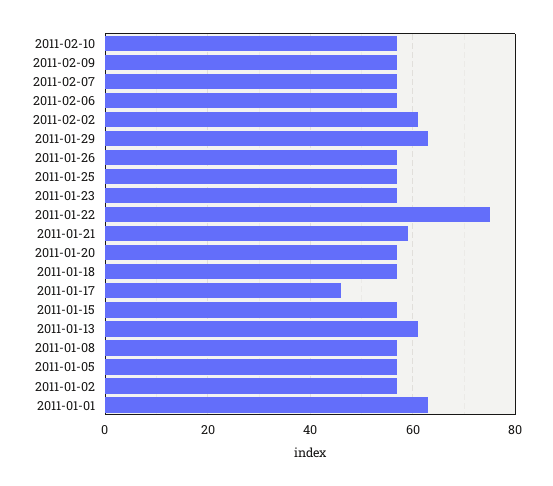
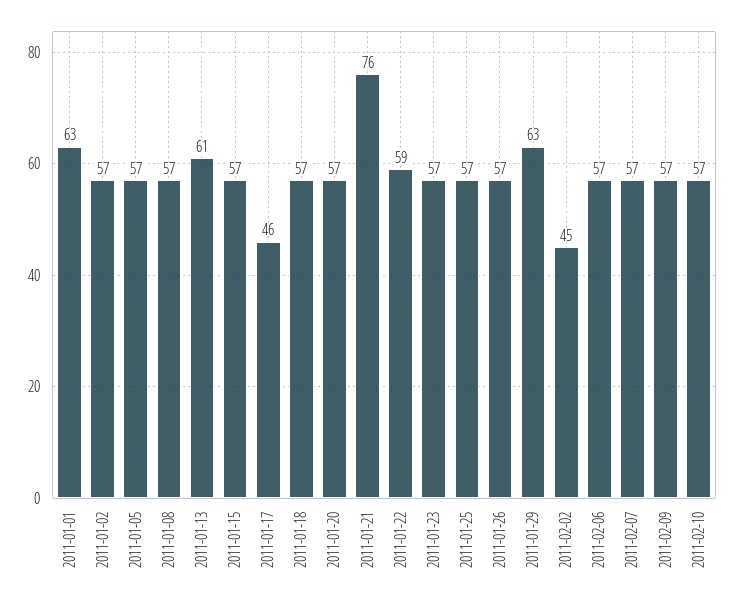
  {
    "2011-02-10": 57,
    "2011-02-09": 57,
    "2011-02-07": 57,
    "2011-02-06": 57,
-   "2011-02-02": 60,
+   "2011-02-02": 45,
    "2011-01-29": 63,
    "2011-01-26": 57,
    "2011-01-25": 57,
    "2011-01-23": 57,
-   "2011-01-22": 75,
+   "2011-01-22": 59,
-   "2011-01-21": 60,
+   "2011-01-21": 76,
    "2011-01-20": 57,
    "2011-01-18": 57,
    "2011-01-17": 46,
    "2011-01-15": 57,
    "2011-01-13": 61,
    "2011-01-08": 57,
    "2011-01-05": 57,
    "2011-01-02": 57,
    "2011-01-01": 63
  }

